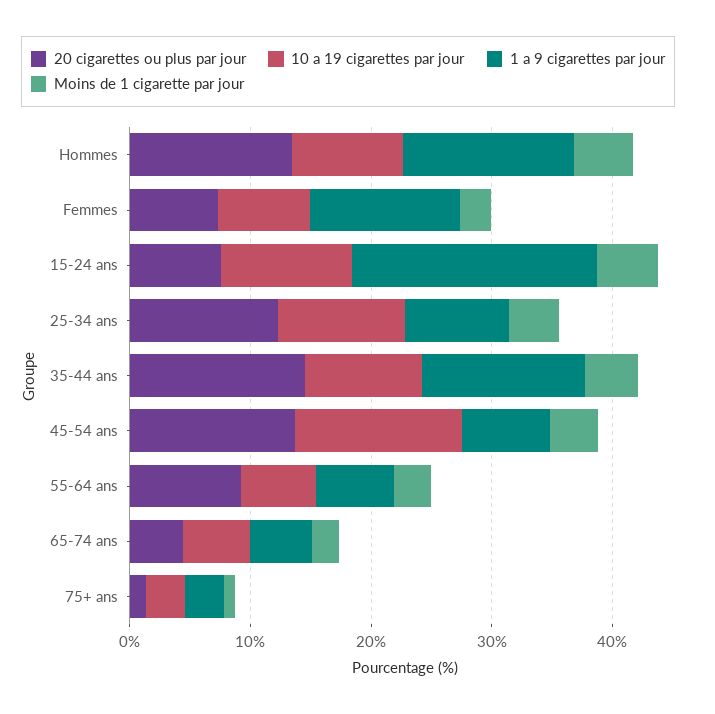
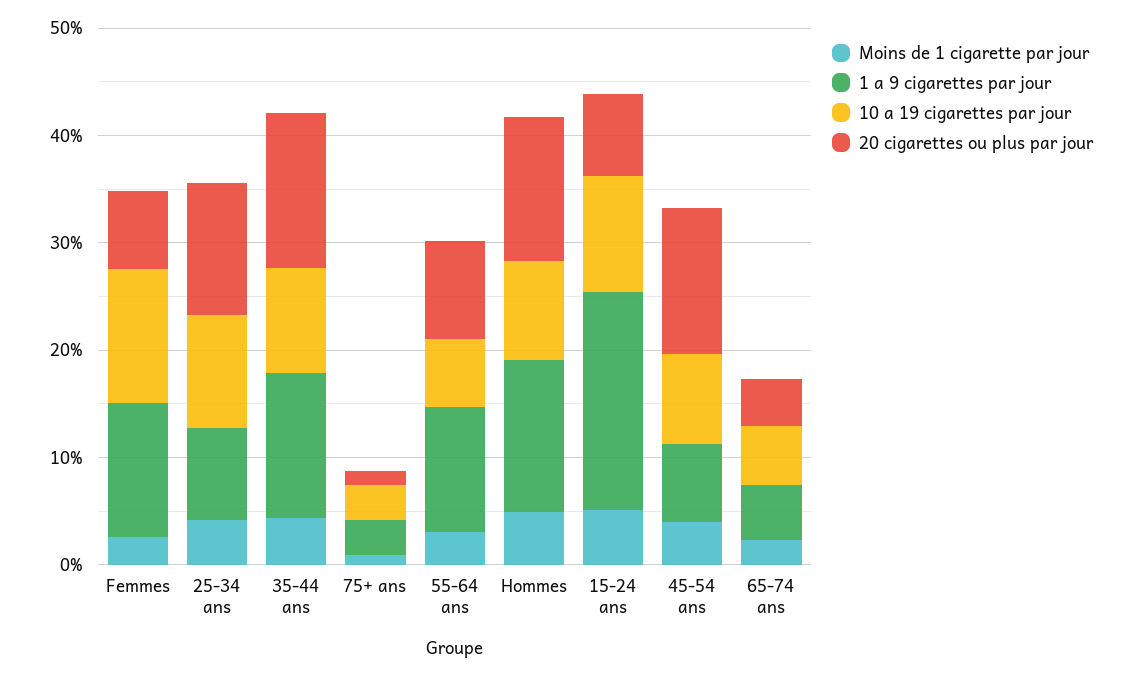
  {
    "20 cigarettes ou plus par jour": {
      "Hommes": 14,
      "Femmes": 8,
      "15-24 ans": 8,
      "25-34 ans": 12,
      "35-44 ans": 14,
      "45-54 ans": 14,
      "55-64 ans": 10,
      "65-74 ans": 4,
      "75+ ans": 2
    },
    "10 a 19 cigarettes par jour": {
      "Hommes": 10,
-     "Femmes": 8,
+     "Femmes": 12,
      "15-24 ans": 10,
      "25-34 ans": 10,
      "35-44 ans": 10,
-     "45-54 ans": 14,
+     "45-54 ans": 8,
      "55-64 ans": 6,
      "65-74 ans": 6,
      "75+ ans": 4
    },
    "1 a 9 cigarettes par jour": {
      "Hommes": 14,
      "Femmes": 12,
      "15-24 ans": 20,
      "25-34 ans": 8,
      "35-44 ans": 14,
      "45-54 ans": 8,
-     "55-64 ans": 6,
+     "55-64 ans": 12,
      "65-74 ans": 6,
      "75+ ans": 4
    },
    "Moins de 1 cigarette par jour": {
      "Hommes": 4,
      "Femmes": 2,
      "15-24 ans": 6,
      "25-34 ans": 4,
      "35-44 ans": 4,
      "45-54 ans": 4,
      "55-64 ans": 4,
      "65-74 ans": 2,
      "75+ ans": 0
    }
  }

